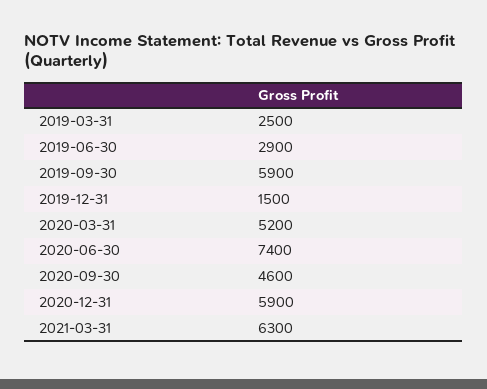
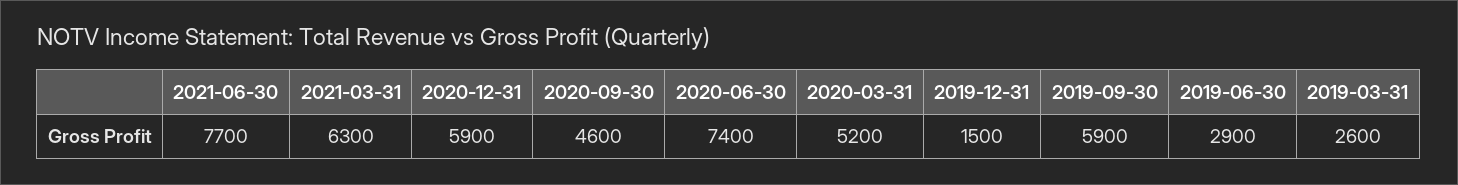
  {
-   "2019-03-31": 2500,
+   "2019-03-31": 2600,
    "2019-06-30": 2900,
    "2019-09-30": 5900,
    "2019-12-31": 1500,
    "2020-03-31": 5200,
    "2020-06-30": 7400,
    "2020-09-30": 4600,
    "2020-12-31": 5900,
-   "2021-03-31": 6300
+   "2021-03-31": 6300,
+   "2021-06-30": 7700
  }

